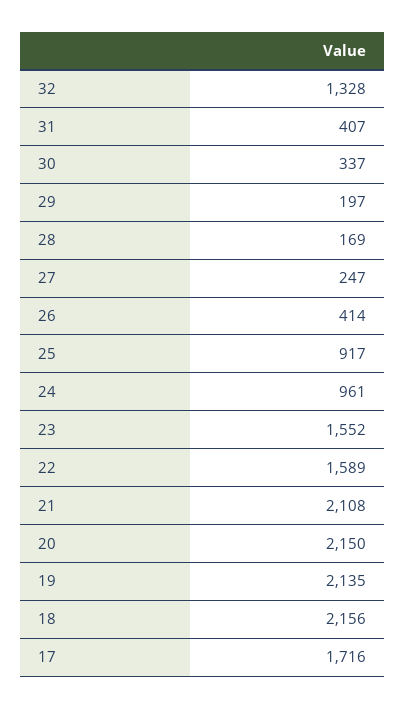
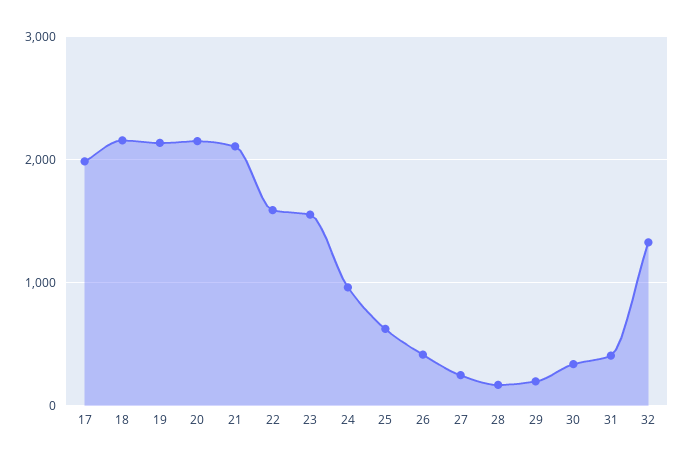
  {
    "32": 1328,
    "31": 407,
    "30": 337,
    "29": 197,
    "28": 169,
    "27": 247,
    "26": 414,
-   "25": 917,
+   "25": 600,
    "24": 961,
    "23": 1552,
    "22": 1589,
    "21": 2108,
    "20": 2150,
    "19": 2135,
    "18": 2156,
-   "17": 1716
+   "17": 2000
  }

